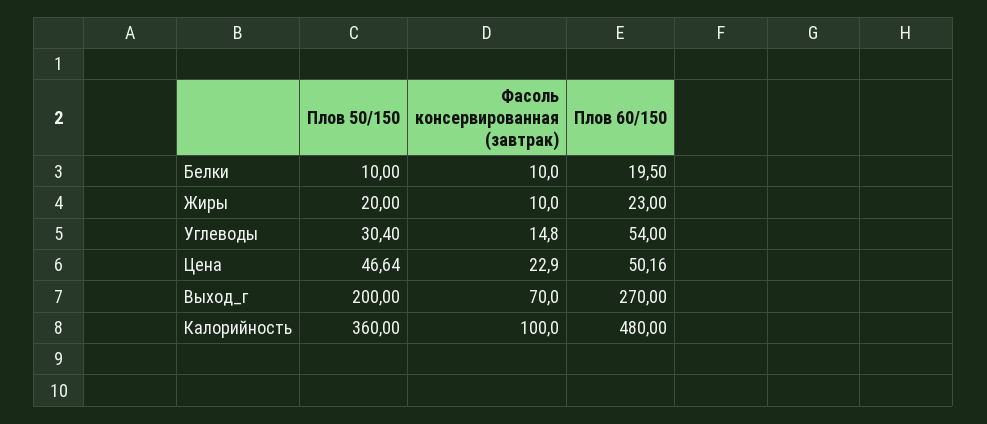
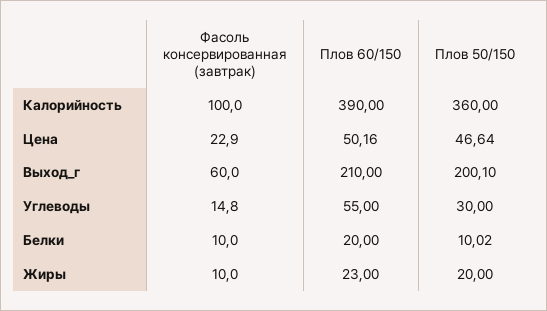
  {
    "Плов 50/150": {
-     "Белки": 10,
+     "Белки": 10.02,
      "Жиры": 20,
-     "Углеводы": 30.4,
+     "Углеводы": 30,
      "Цена": 46.64,
-     "Выход_г": 200,
+     "Выход_г": 200.1,
      "Калорийность": 360
    },
    "Фасоль консервированная (завтрак)": {
      "Белки": 10,
      "Жиры": 10,
      "Углеводы": 14.8,
      "Цена": 22.9,
-     "Выход_г": 70,
+     "Выход_г": 60,
      "Калорийность": 100
    },
    "Плов 60/150": {
-     "Белки": 19.5,
+     "Белки": 20,
      "Жиры": 23,
-     "Углеводы": 54,
+     "Углеводы": 55,
      "Цена": 50.16,
-     "Выход_г": 270,
+     "Выход_г": 210,
-     "Калорийность": 480
+     "Калорийность": 390
    }
  }

